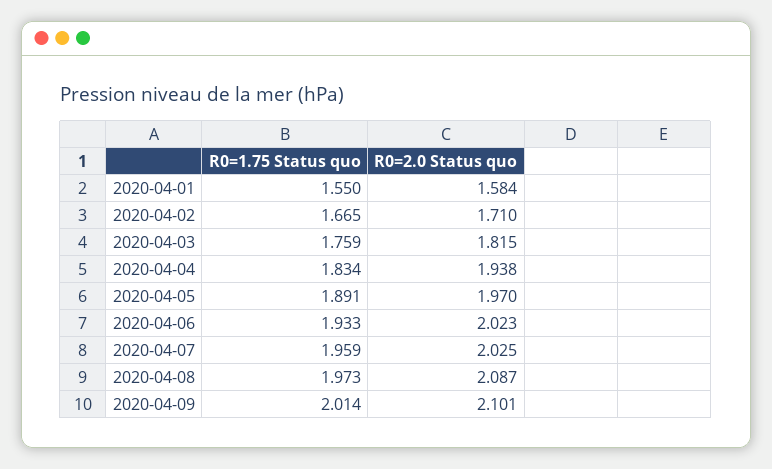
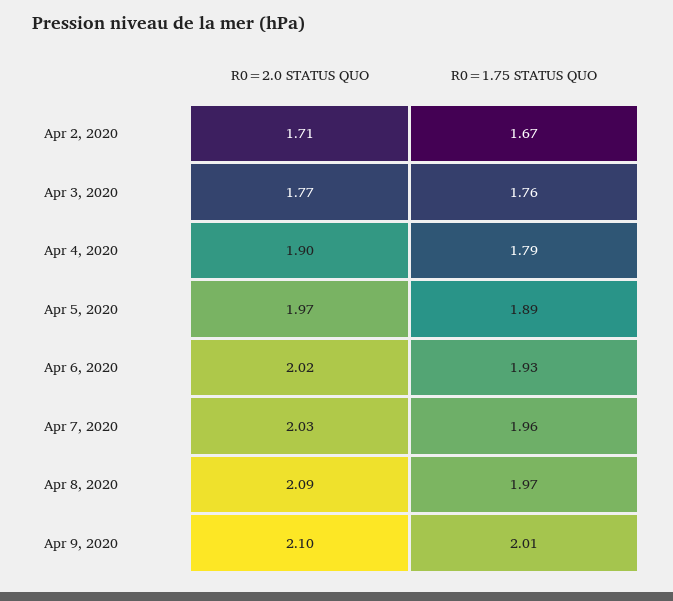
  {
    "R0=1.75 Status quo": {
-     "2020-04-01": 1.55,
      "2020-04-02": 1.665,
      "2020-04-03": 1.759,
-     "2020-04-04": 1.834,
+     "2020-04-04": 1.79,
      "2020-04-05": 1.891,
      "2020-04-06": 1.933,
      "2020-04-07": 1.959,
      "2020-04-08": 1.973,
      "2020-04-09": 2.014
    },
    "R0=2.0 Status quo": {
-     "2020-04-01": 1.584,
      "2020-04-02": 1.71,
-     "2020-04-03": 1.815,
+     "2020-04-03": 1.77,
-     "2020-04-04": 1.938,
+     "2020-04-04": 1.9,
      "2020-04-05": 1.97,
      "2020-04-06": 2.023,
      "2020-04-07": 2.025,
      "2020-04-08": 2.087,
      "2020-04-09": 2.101
    }
  }

